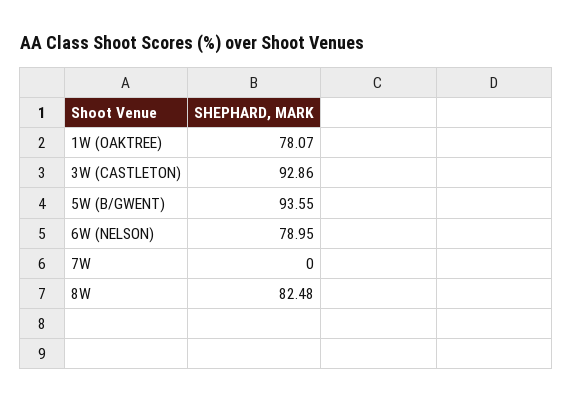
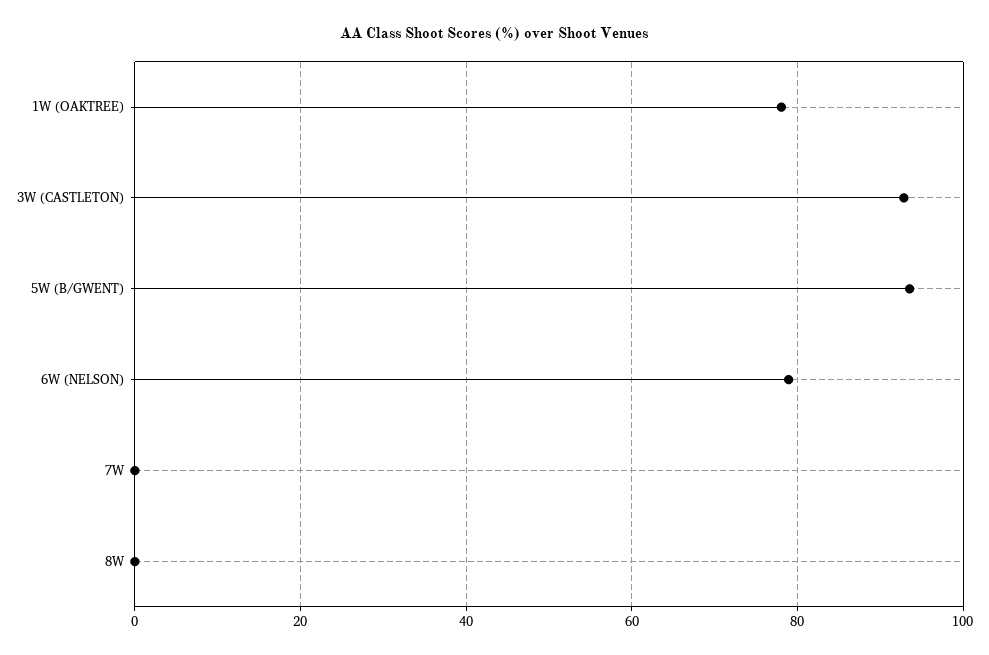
  {
    "1W (OAKTREE)": 78.07,
    "3W (CASTLETON)": 92.86,
    "5W (B/GWENT)": 93.55,
    "6W (NELSON)": 78.95,
    "7W": 0,
-   "8W": 82.48
+   "8W": 0
  }

